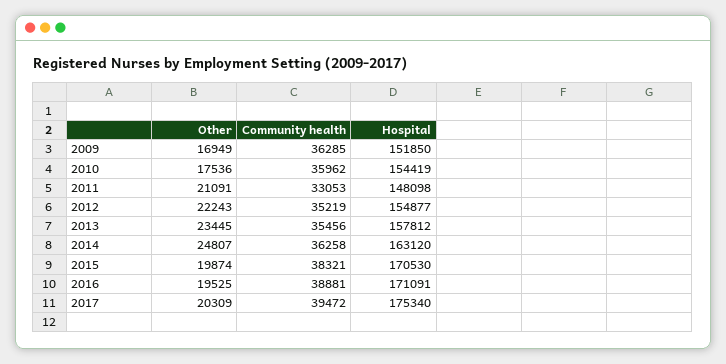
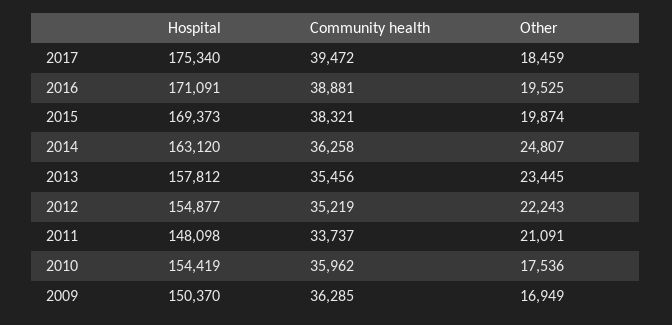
  {
    "Other": {
      "2009": 16949,
      "2010": 17536,
      "2011": 21091,
      "2012": 22243,
      "2013": 23445,
      "2014": 24807,
      "2015": 19874,
      "2016": 19525,
-     "2017": 20309
+     "2017": 18459
    },
    "Community health": {
      "2009": 36285,
      "2010": 35962,
-     "2011": 33053,
+     "2011": 33737,
      "2012": 35219,
      "2013": 35456,
      "2014": 36258,
      "2015": 38321,
      "2016": 38881,
      "2017": 39472
    },
    "Hospital": {
-     "2009": 151850,
+     "2009": 150370,
      "2010": 154419,
      "2011": 148098,
      "2012": 154877,
      "2013": 157812,
      "2014": 163120,
-     "2015": 170530,
+     "2015": 169373,
      "2016": 171091,
      "2017": 175340
    }
  }

